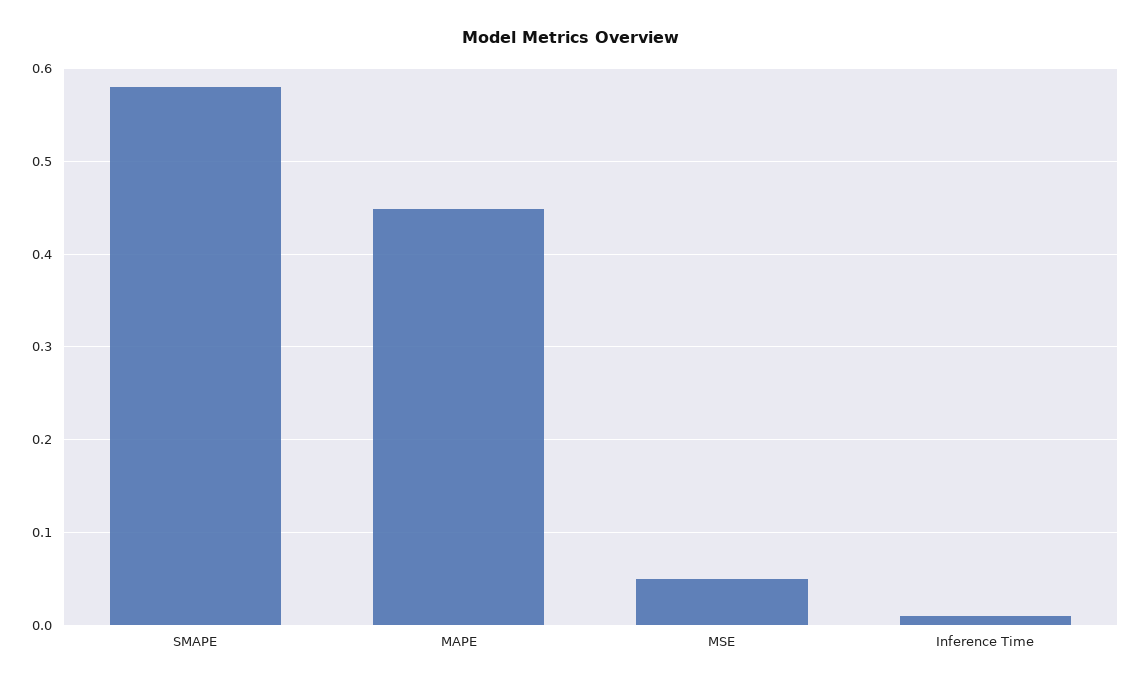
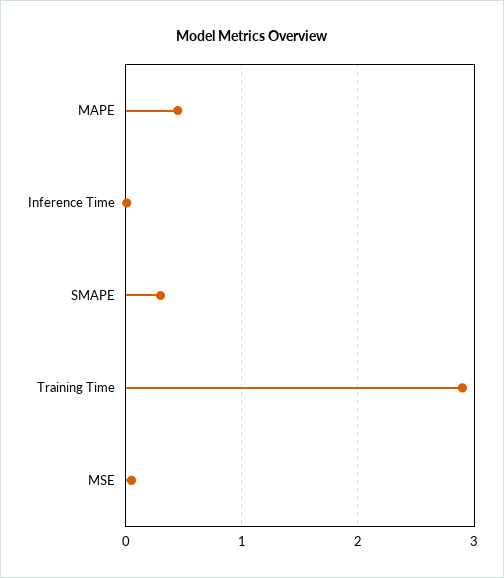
  {
-   "SMAPE": 0.58,
+   "SMAPE": 0.3,
    "MAPE": 0.45,
    "MSE": 0.05,
-   "Inference Time": 0.01
+   "Inference Time": 0.01,
+   "Training Time": 2.9
  }

